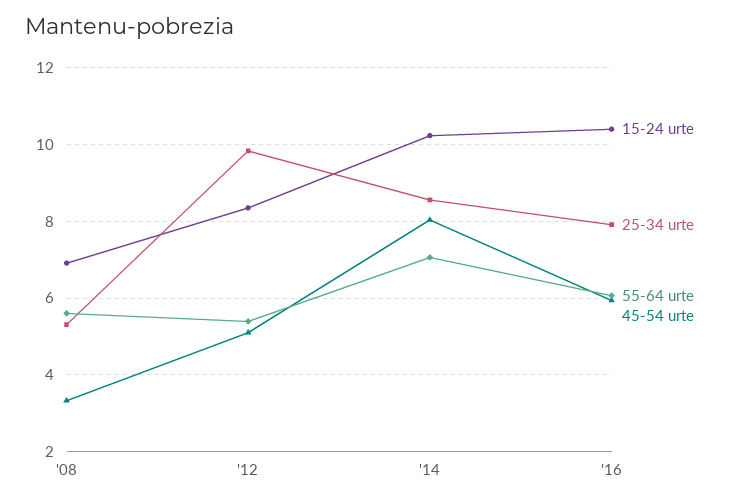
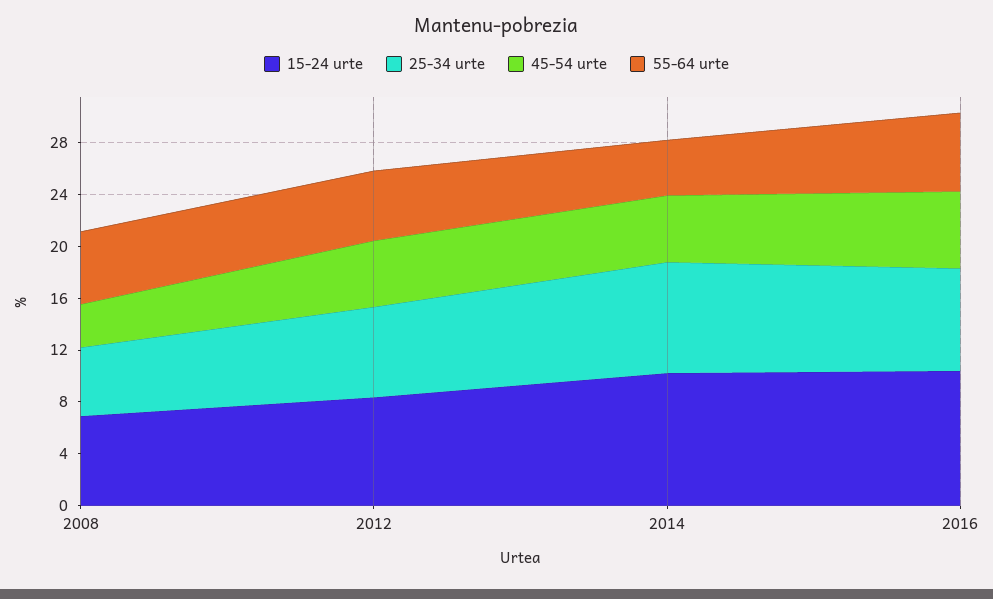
  {
    "15-24 urte": {
      "'08": 7,
      "'12": 8.4,
      "'14": 10.2,
      "'16": 10.4
    },
    "25-34 urte": {
      "'08": 5.4,
-     "'12": 9.8,
+     "'12": 7,
      "'14": 8.6,
      "'16": 8
    },
    "55-64 urte": {
      "'08": 5.6,
      "'12": 5.4,
-     "'14": 7,
+     "'14": 4,
      "'16": 6
    },
    "45-54 urte": {
      "'08": 3.4,
      "'12": 5.2,
-     "'14": 8,
+     "'14": 5,
      "'16": 6
    }
  }

